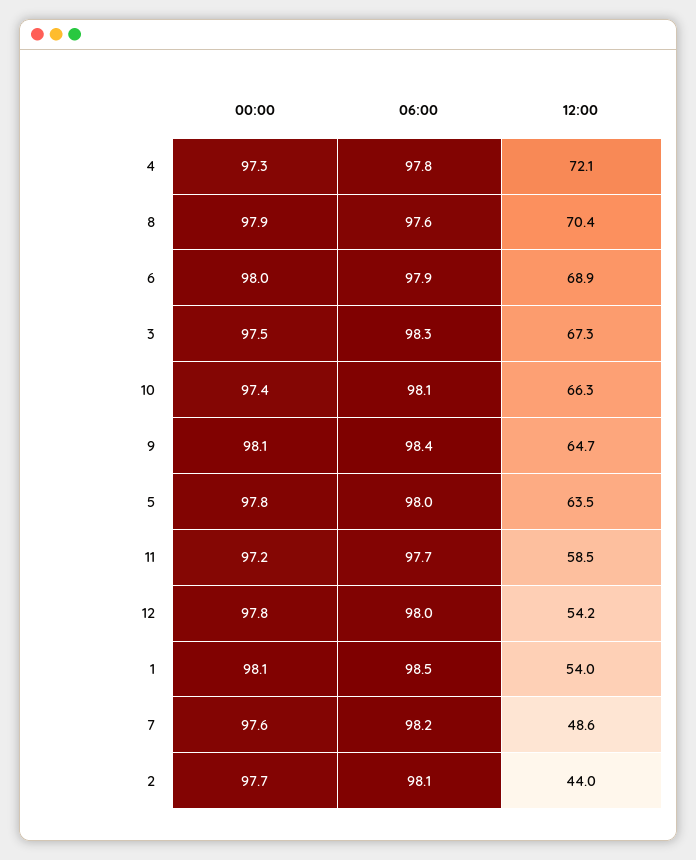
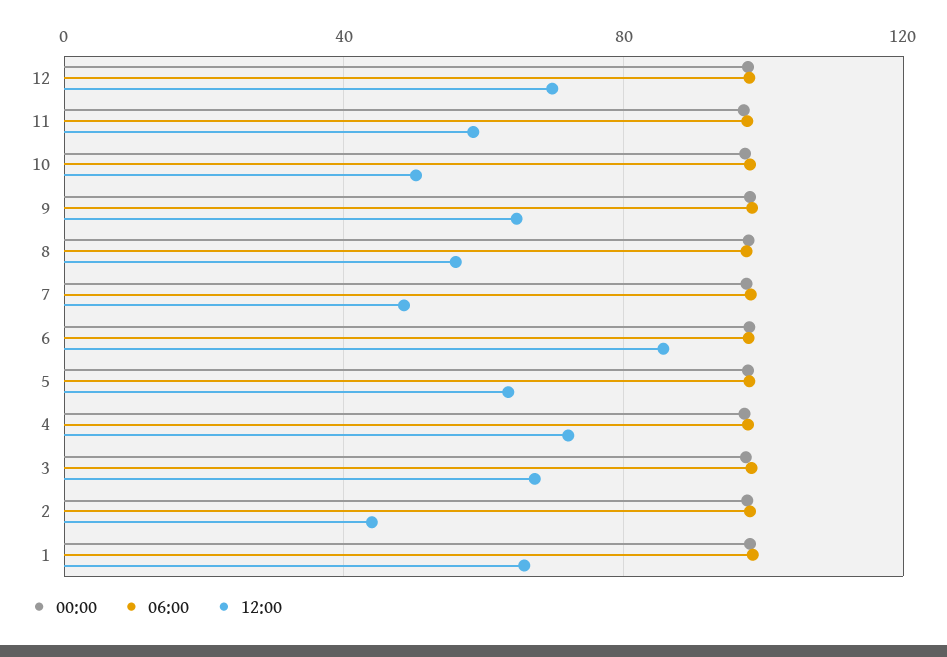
  {
    "00:00": {
      "4": 97.3,
      "8": 97.9,
      "6": 98,
      "3": 97.5,
      "10": 97.4,
      "9": 98.1,
      "5": 97.8,
      "11": 97.2,
      "12": 97.8,
      "1": 98.1,
      "7": 97.6,
      "2": 97.7
    },
    "06:00": {
      "4": 97.8,
      "8": 97.6,
      "6": 97.9,
      "3": 98.3,
      "10": 98.1,
      "9": 98.4,
      "5": 98,
      "11": 97.7,
      "12": 98,
      "1": 98.5,
      "7": 98.2,
      "2": 98.1
    },
    "12:00": {
      "4": 72.1,
-     "8": 70.4,
+     "8": 55,
-     "6": 68.9,
+     "6": 85,
      "3": 67.3,
-     "10": 66.3,
+     "10": 50,
      "9": 64.7,
      "5": 63.5,
      "11": 58.5,
-     "12": 54.2,
+     "12": 70,
-     "1": 54,
+     "1": 65,
      "7": 48.6,
      "2": 44
    }
  }

